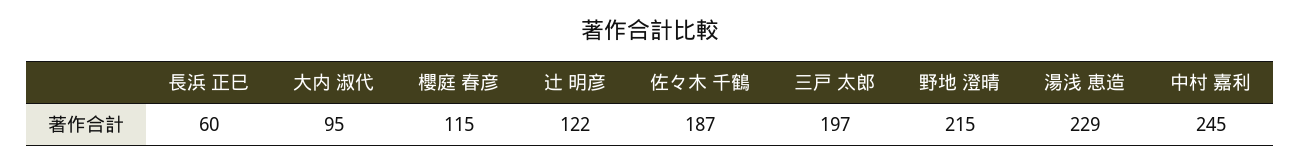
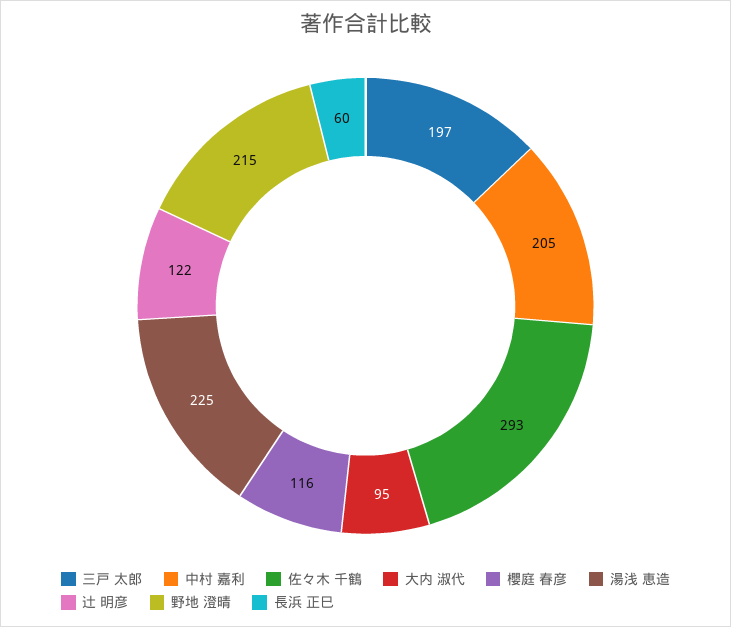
  {
    "長浜 正巳": 60,
    "大内 淑代": 95,
-   "櫻庭 春彦": 115,
+   "櫻庭 春彦": 116,
    "辻 明彦": 122,
-   "佐々木 千鶴": 187,
+   "佐々木 千鶴": 293,
    "三戸 太郎": 197,
    "野地 澄晴": 215,
-   "湯浅 恵造": 229,
+   "湯浅 恵造": 225,
-   "中村 嘉利": 245
+   "中村 嘉利": 205
  }

